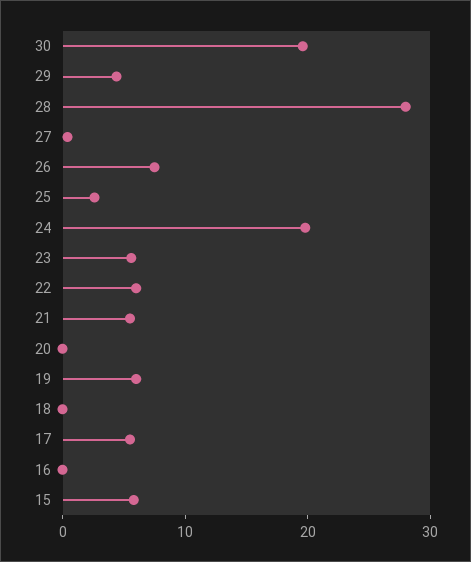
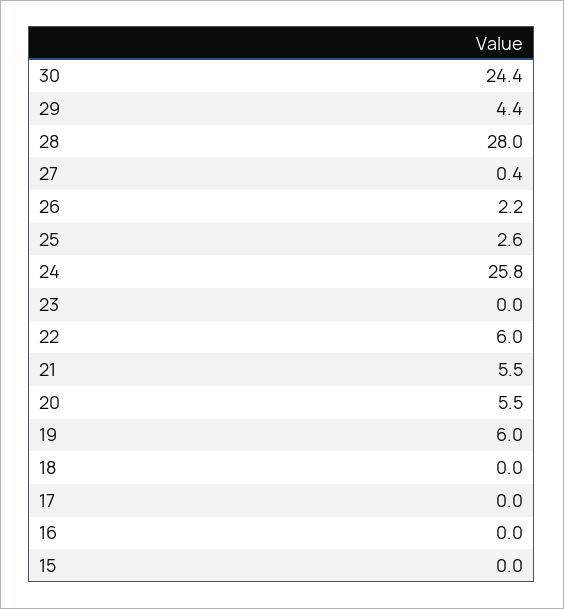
  {
-   "30": 20,
+   "30": 24.4,
    "29": 4.4,
    "28": 28,
    "27": 0.4,
-   "26": 8,
+   "26": 2.2,
    "25": 2.6,
-   "24": 20,
+   "24": 25.8,
-   "23": 6,
+   "23": 0,
    "22": 6,
    "21": 5.5,
-   "20": 0,
+   "20": 5.5,
    "19": 6,
    "18": 0,
-   "17": 6,
+   "17": 0,
    "16": 0,
-   "15": 6
+   "15": 0
  }

